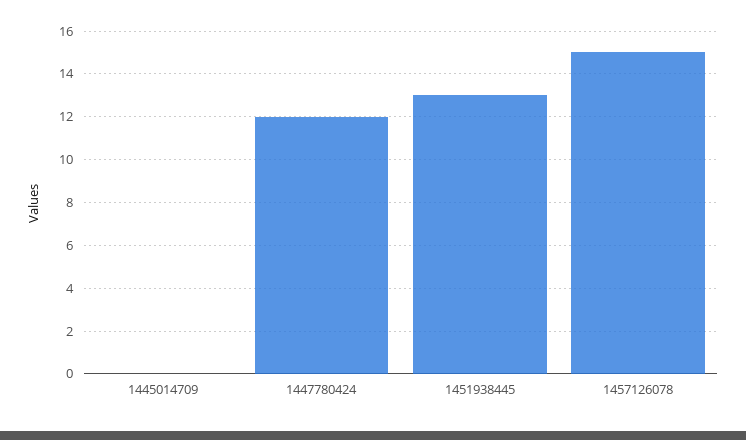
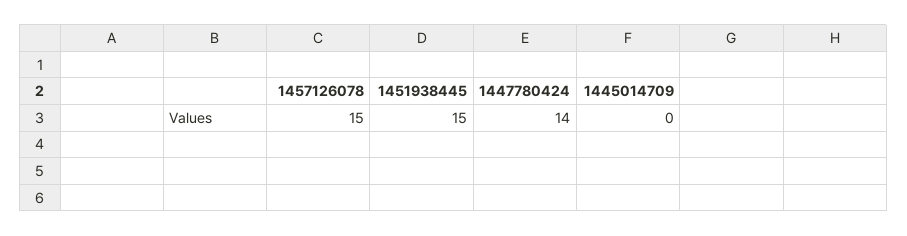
  {
    "1445014709": 0,
-   "1447780424": 12,
+   "1447780424": 14,
-   "1451938445": 13,
+   "1451938445": 15,
    "1457126078": 15
  }

